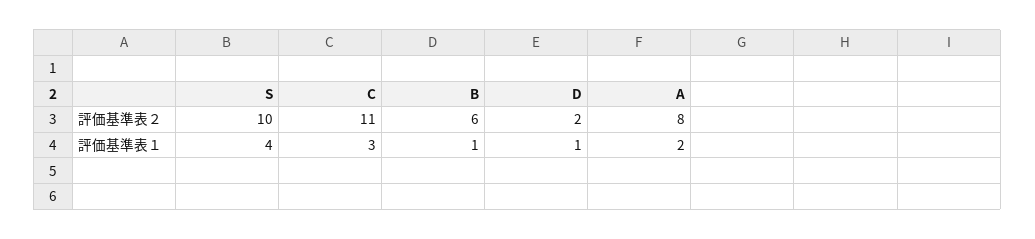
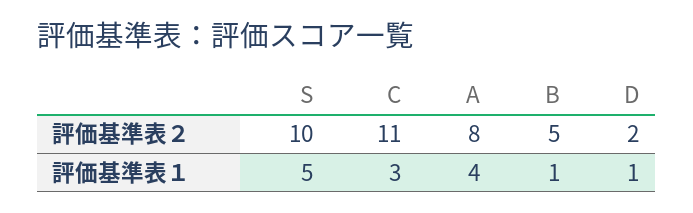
  {
    "S": {
      "評価基準表２": 10,
-     "評価基準表１": 4
+     "評価基準表１": 5
    },
    "C": {
      "評価基準表２": 11,
      "評価基準表１": 3
    },
    "B": {
-     "評価基準表２": 6,
+     "評価基準表２": 5,
      "評価基準表１": 1
    },
    "D": {
      "評価基準表２": 2,
      "評価基準表１": 1
    },
    "A": {
      "評価基準表２": 8,
-     "評価基準表１": 2
+     "評価基準表１": 4
    }
  }

